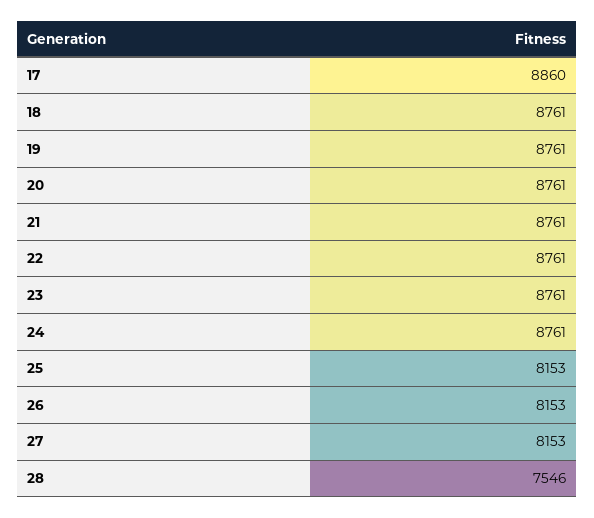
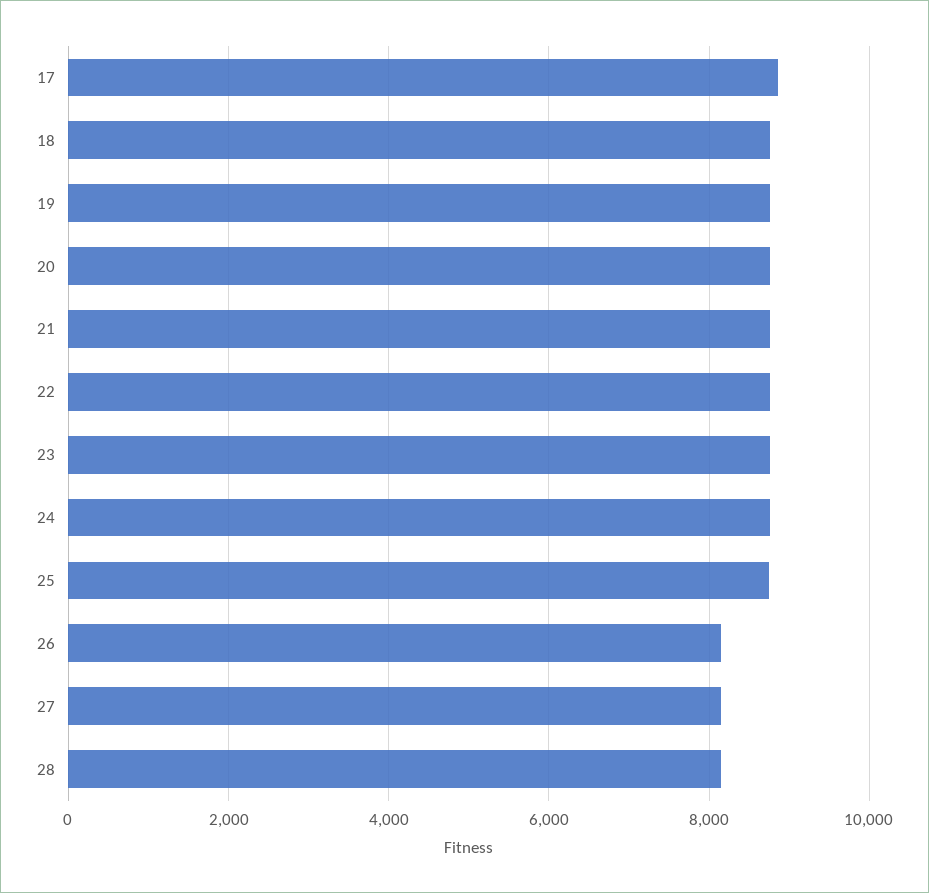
  {
    "17": 8860,
    "18": 8761,
    "19": 8761,
    "20": 8761,
    "21": 8761,
    "22": 8761,
    "23": 8761,
    "24": 8761,
-   "25": 8153,
+   "25": 8800,
    "26": 8153,
    "27": 8153,
-   "28": 7546
+   "28": 8200
  }

